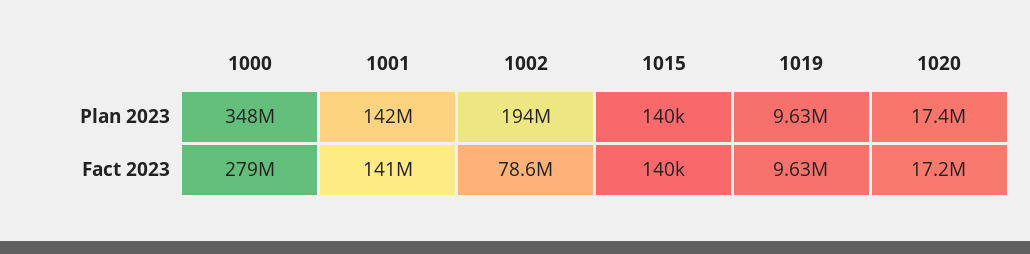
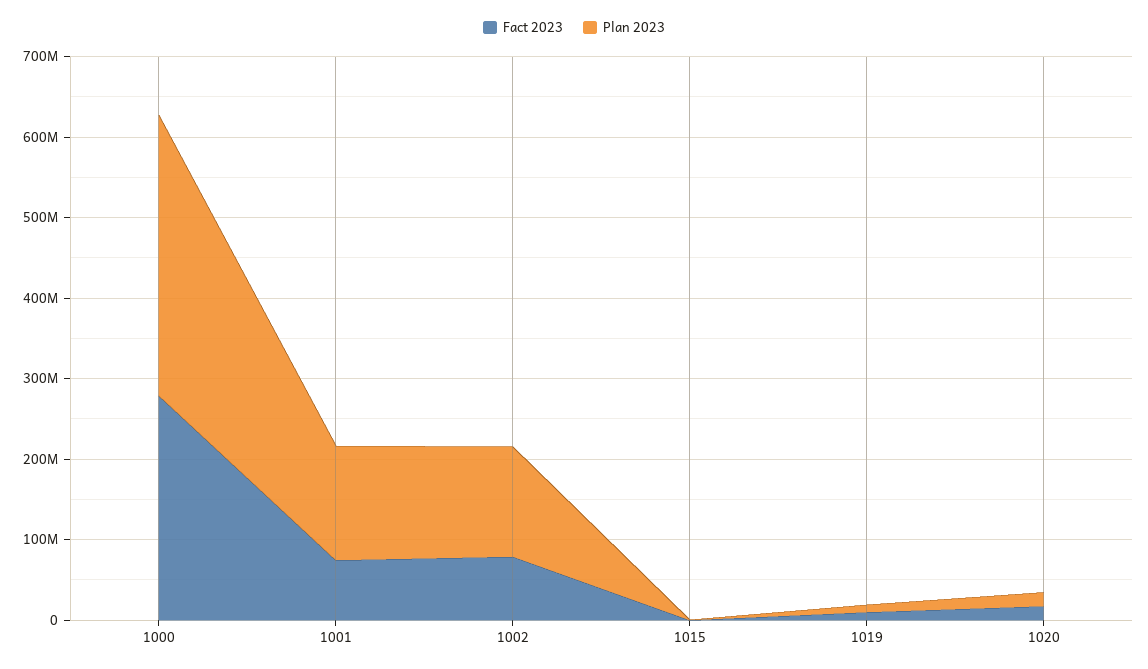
  {
    "Plan 2023": {
      "1000": 348000000,
      "1001": 142000000,
-     "1002": 194000000,
+     "1002": 140000000,
      "1015": 140000,
      "1019": 9630000,
      "1020": 17400000
    },
    "Fact 2023": {
      "1000": 279000000,
-     "1001": 141000000,
+     "1001": 80000000,
      "1002": 78600000,
      "1015": 140000,
      "1019": 9630000,
      "1020": 17200000
    }
  }

